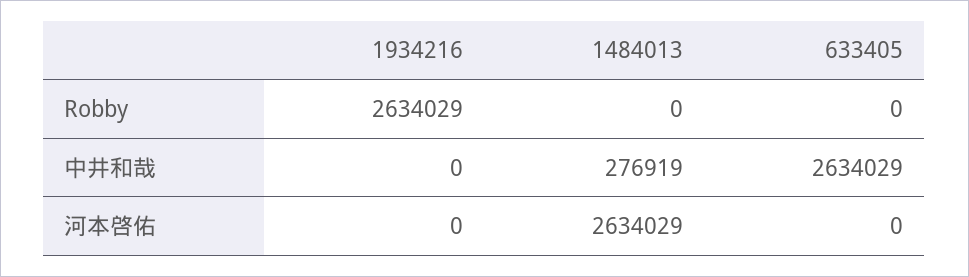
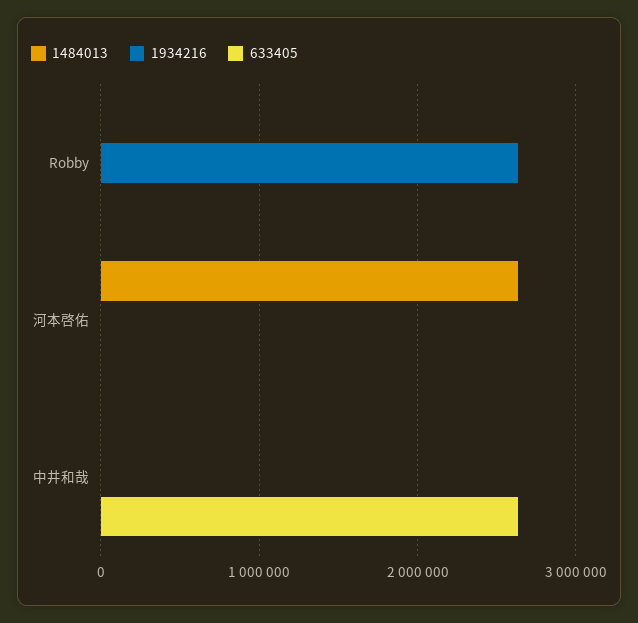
  {
    "1934216": {
      "Robby": 2634029,
      "中井和哉": 0,
      "河本啓佑": 0
    },
    "1484013": {
      "Robby": 0,
-     "中井和哉": 276919,
+     "中井和哉": 0,
      "河本啓佑": 2634029
    },
    "633405": {
      "Robby": 0,
      "中井和哉": 2634029,
      "河本啓佑": 0
    }
  }

